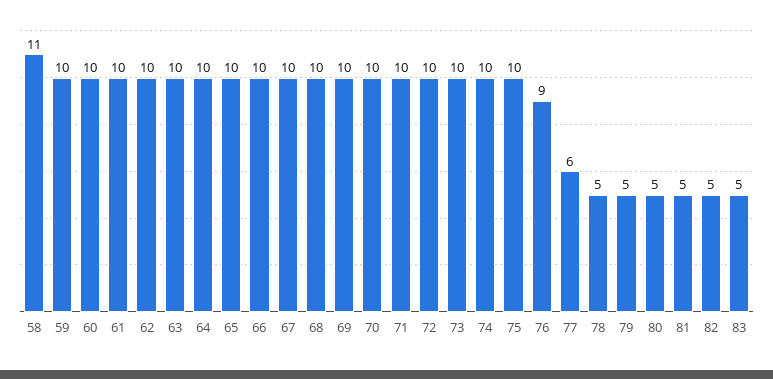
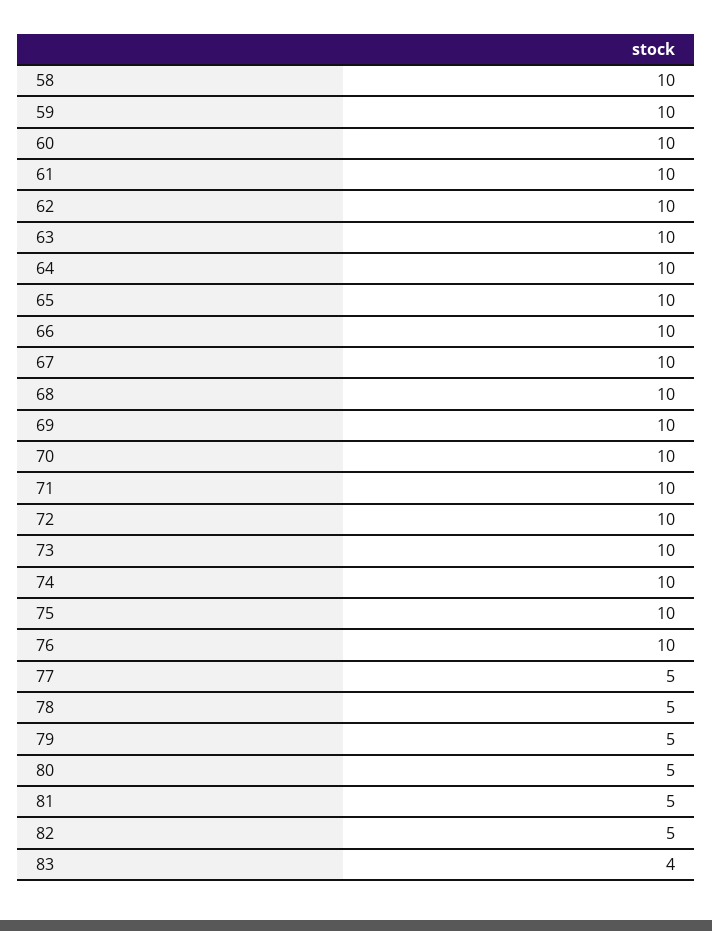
  {
-   "58": 11,
+   "58": 10,
    "59": 10,
    "60": 10,
    "61": 10,
    "62": 10,
    "63": 10,
    "64": 10,
    "65": 10,
    "66": 10,
    "67": 10,
    "68": 10,
    "69": 10,
    "70": 10,
    "71": 10,
    "72": 10,
    "73": 10,
    "74": 10,
    "75": 10,
-   "76": 9,
+   "76": 10,
-   "77": 6,
+   "77": 5,
    "78": 5,
    "79": 5,
    "80": 5,
    "81": 5,
    "82": 5,
-   "83": 5
+   "83": 4
  }

